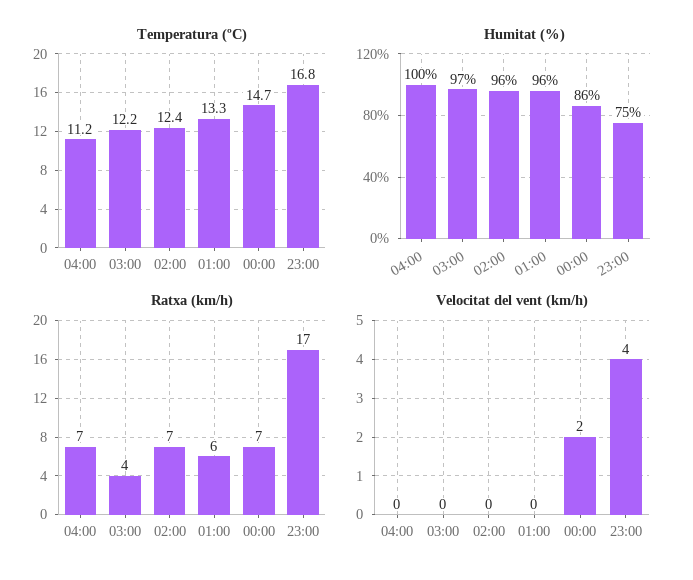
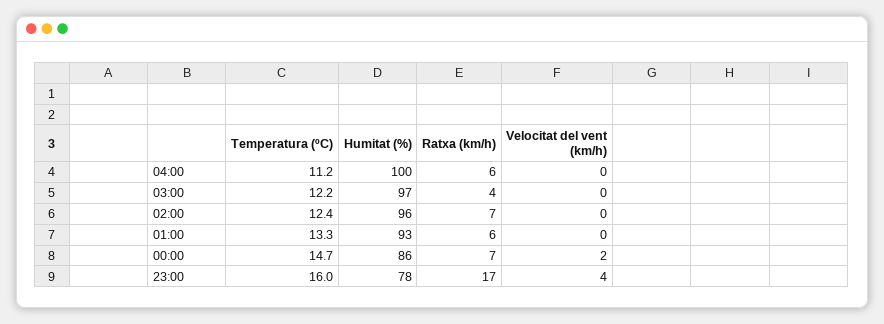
  {
    "Temperatura (ºC)": {
      "04:00": 11.2,
      "03:00": 12.2,
      "02:00": 12.4,
      "01:00": 13.3,
      "00:00": 14.7,
-     "23:00": 16.8
+     "23:00": 16
    },
    "Humitat (%)": {
      "04:00": 100,
      "03:00": 97,
      "02:00": 96,
-     "01:00": 96,
+     "01:00": 93,
      "00:00": 86,
-     "23:00": 75
+     "23:00": 78
    },
    "Ratxa (km/h)": {
-     "04:00": 7,
+     "04:00": 6,
      "03:00": 4,
      "02:00": 7,
      "01:00": 6,
      "00:00": 7,
      "23:00": 17
    },
    "Velocitat del vent (km/h)": {
      "04:00": 0,
      "03:00": 0,
      "02:00": 0,
      "01:00": 0,
      "00:00": 2,
      "23:00": 4
    }
  }

